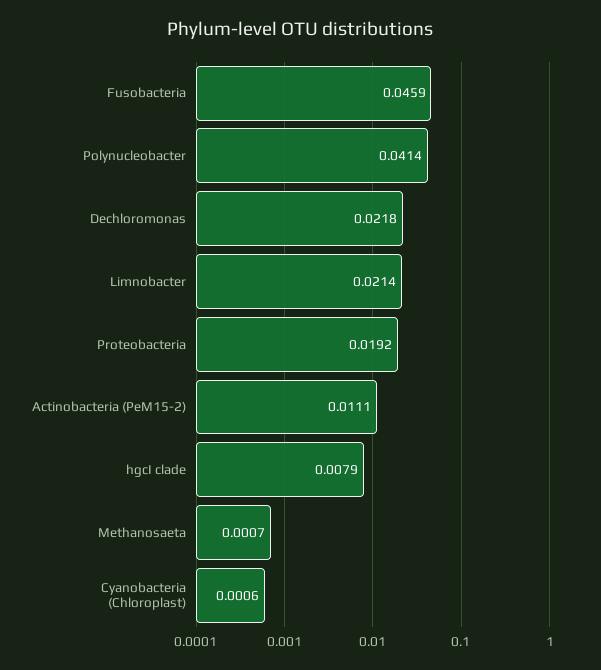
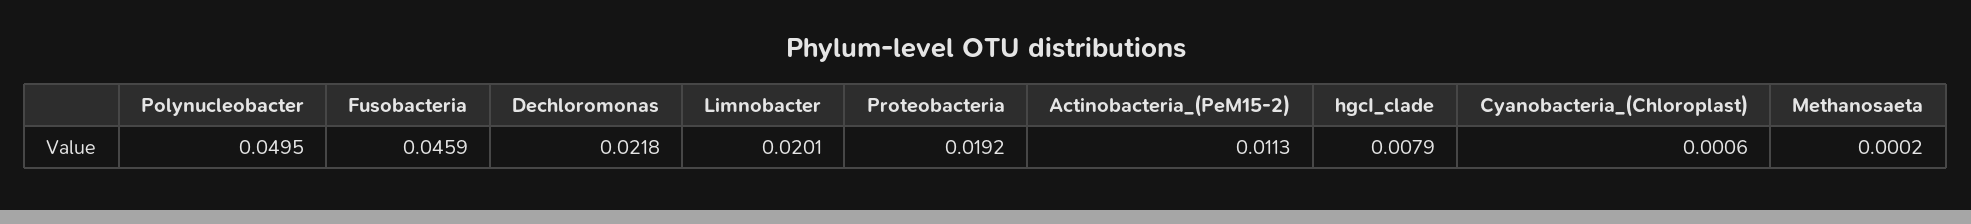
  {
    "Fusobacteria": 0.0459,
-   "Polynucleobacter": 0.0414,
+   "Polynucleobacter": 0.0495,
    "Dechloromonas": 0.0218,
-   "Limnobacter": 0.0214,
+   "Limnobacter": 0.0201,
    "Proteobacteria": 0.0192,
-   "Actinobacteria (PeM15-2)": 0.0111,
+   "Actinobacteria (PeM15-2)": 0.0113,
    "hgcI clade": 0.0079,
-   "Methanosaeta": 0.0007,
+   "Methanosaeta": 0.0002,
    "Cyanobacteria (Chloroplast)": 0.0006
  }

